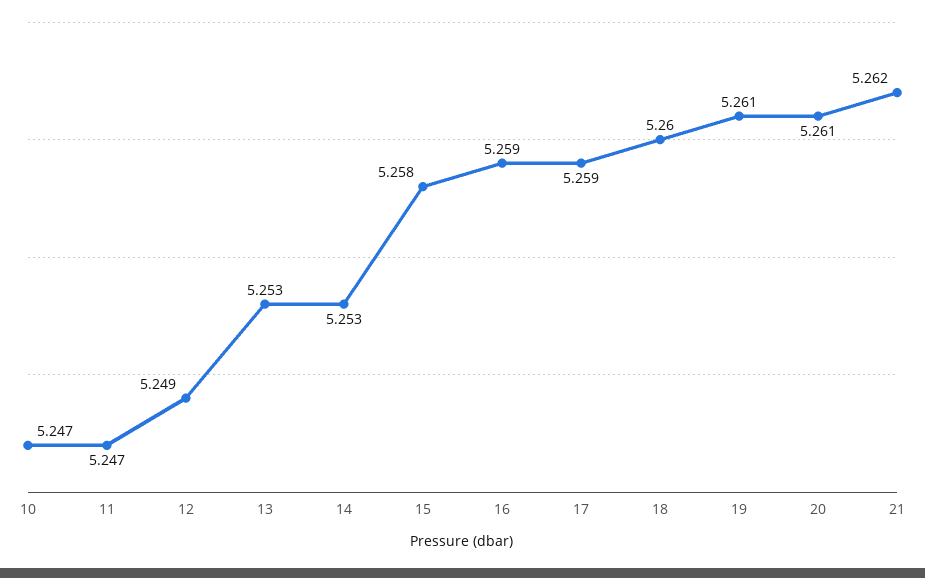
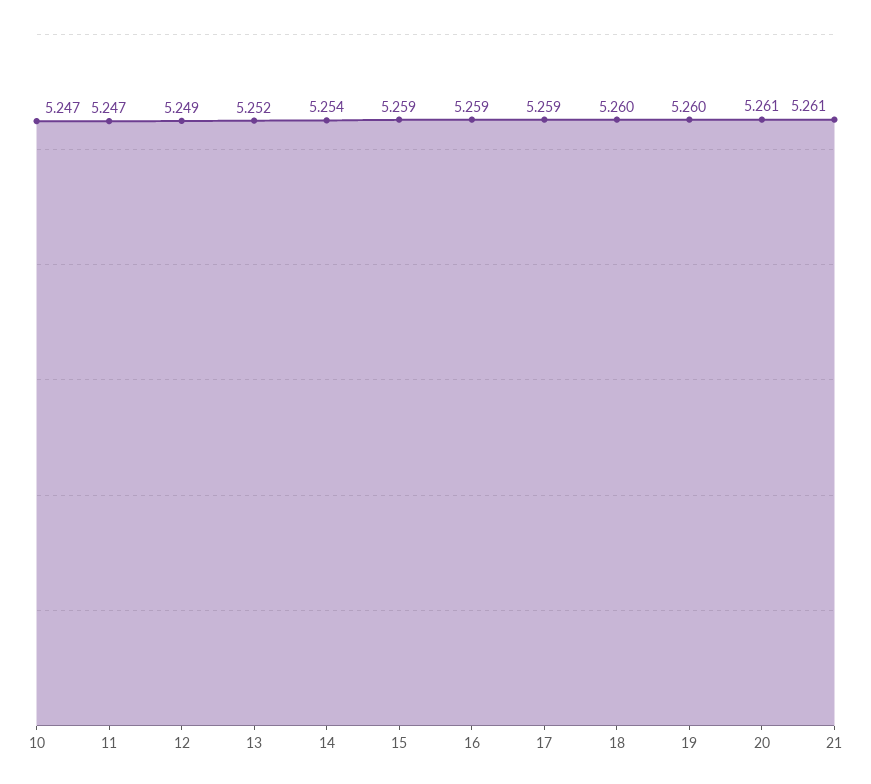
  {
    "10": 5.247,
    "11": 5.247,
    "12": 5.249,
-   "13": 5.253,
+   "13": 5.252,
-   "14": 5.253,
+   "14": 5.254,
-   "15": 5.258,
+   "15": 5.259,
    "16": 5.259,
    "17": 5.259,
    "18": 5.26,
-   "19": 5.261,
+   "19": 5.26,
    "20": 5.261,
-   "21": 5.262
+   "21": 5.261
  }

